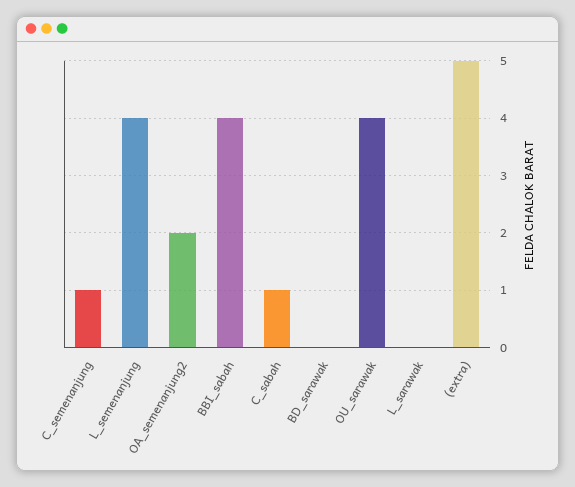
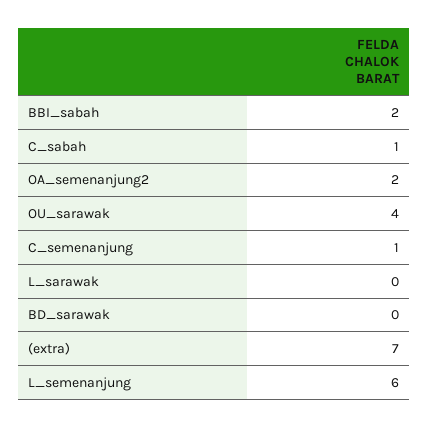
  {
    "C_semenanjung": 1,
-   "L_semenanjung": 4,
+   "L_semenanjung": 6,
    "OA_semenanjung2": 2,
-   "BBI_sabah": 4,
+   "BBI_sabah": 2,
    "C_sabah": 1,
    "BD_sarawak": 0,
    "OU_sarawak": 4,
    "L_sarawak": 0,
-   "(extra)": 5
+   "(extra)": 7
  }

